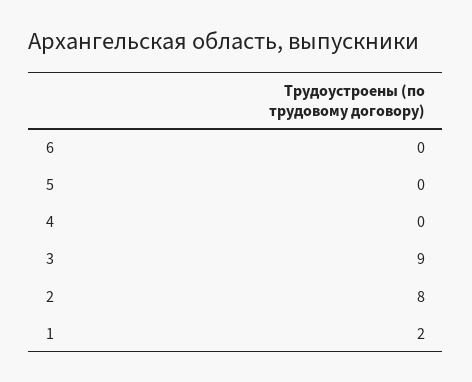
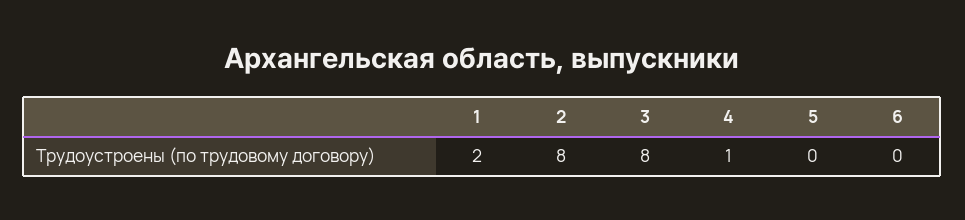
  {
    "6": 0,
    "5": 0,
-   "4": 0,
+   "4": 1,
-   "3": 9,
+   "3": 8,
    "2": 8,
    "1": 2
  }

